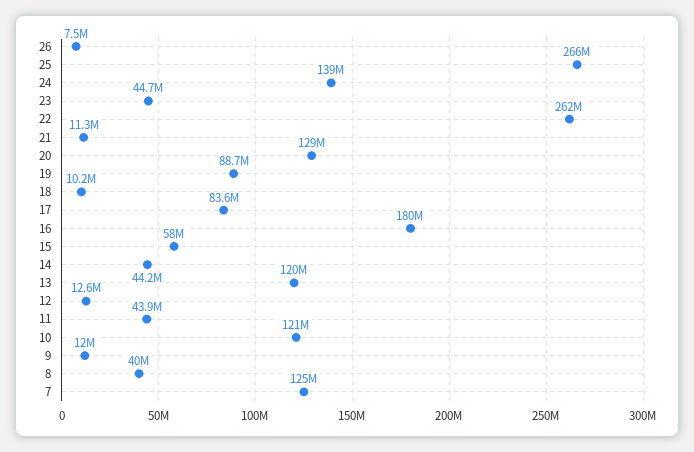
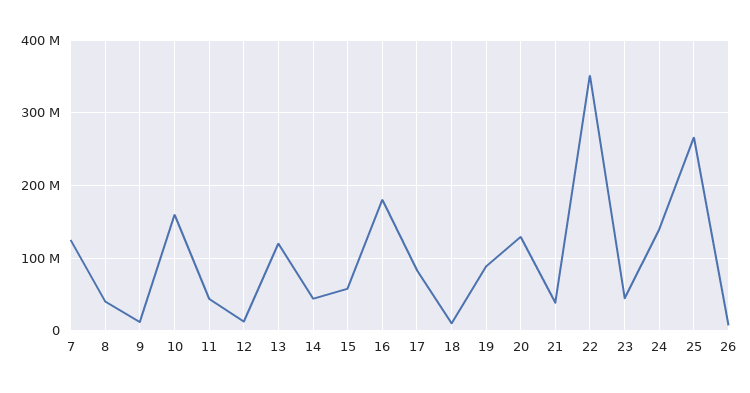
  {
    "26": 7500000,
    "25": 266000000,
    "24": 139000000,
    "23": 44700000,
-   "22": 262000000,
+   "22": 350000000,
-   "21": 11300000,
+   "21": 40000000,
    "20": 129000000,
    "19": 88700000,
    "18": 10200000,
    "17": 83600000,
    "16": 180000000,
    "15": 58000000,
    "14": 44200000,
    "13": 120000000,
    "12": 12600000,
    "11": 43900000,
-   "10": 121000000,
+   "10": 160000000,
    "9": 12000000,
    "8": 40000000,
    "7": 125000000
  }

